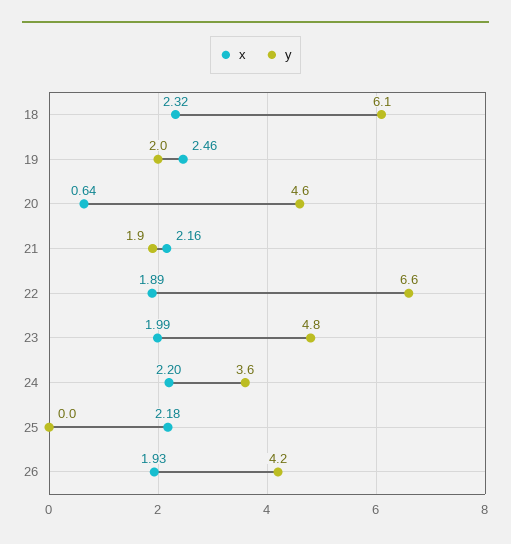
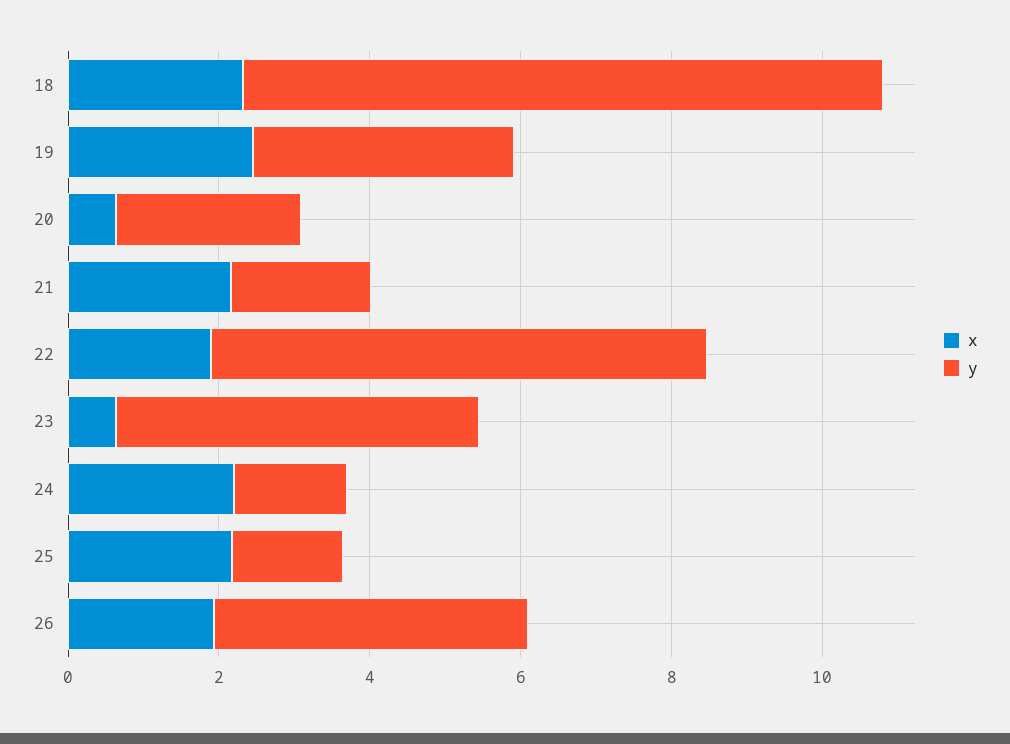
  {
    "x": {
      "18": 2.32,
      "19": 2.46,
      "20": 0.64,
      "21": 2.16,
      "22": 1.89,
-     "23": 1.99,
+     "23": 0.5,
      "24": 2.2,
      "25": 2.18,
      "26": 1.93
    },
    "y": {
-     "18": 6.1,
+     "18": 8.5,
-     "19": 2,
+     "19": 3.5,
-     "20": 4.6,
+     "20": 2.5,
      "21": 1.9,
      "22": 6.6,
      "23": 4.8,
-     "24": 3.6,
+     "24": 1.5,
-     "25": 0,
+     "25": 1.5,
      "26": 4.2
    }
  }

